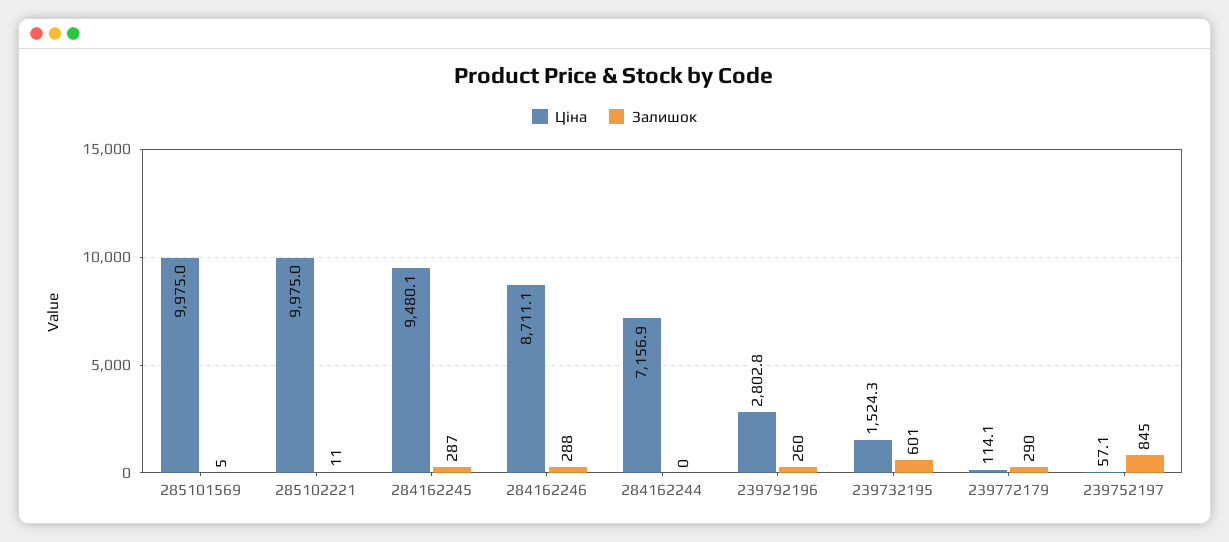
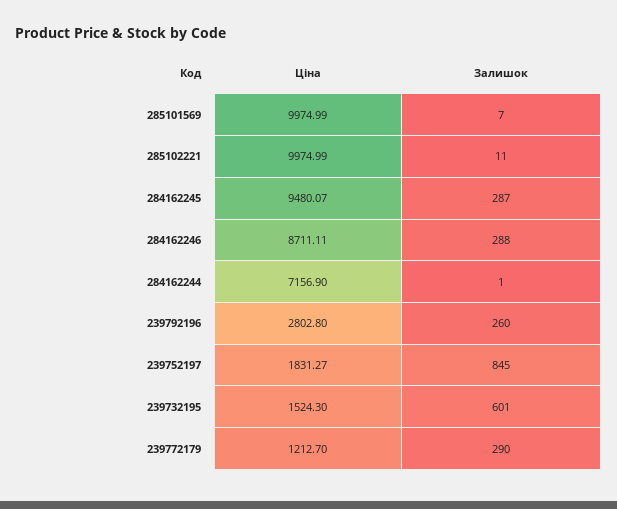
  {
    "Ціна": {
      "285101569": 9974.99,
      "285102221": 9974.99,
      "284162245": 9480.07,
      "284162246": 8711.11,
      "284162244": 7156.9,
      "239792196": 2802.8,
      "239732195": 1524.3,
-     "239772179": 114.1,
+     "239772179": 1212.7,
-     "239752197": 57.1
+     "239752197": 1831.27
    },
    "Залишок": {
-     "285101569": 5,
+     "285101569": 7,
      "285102221": 11,
      "284162245": 287,
      "284162246": 288,
-     "284162244": 0,
+     "284162244": 1,
      "239792196": 260,
      "239732195": 601,
      "239772179": 290,
      "239752197": 845
    }
  }

